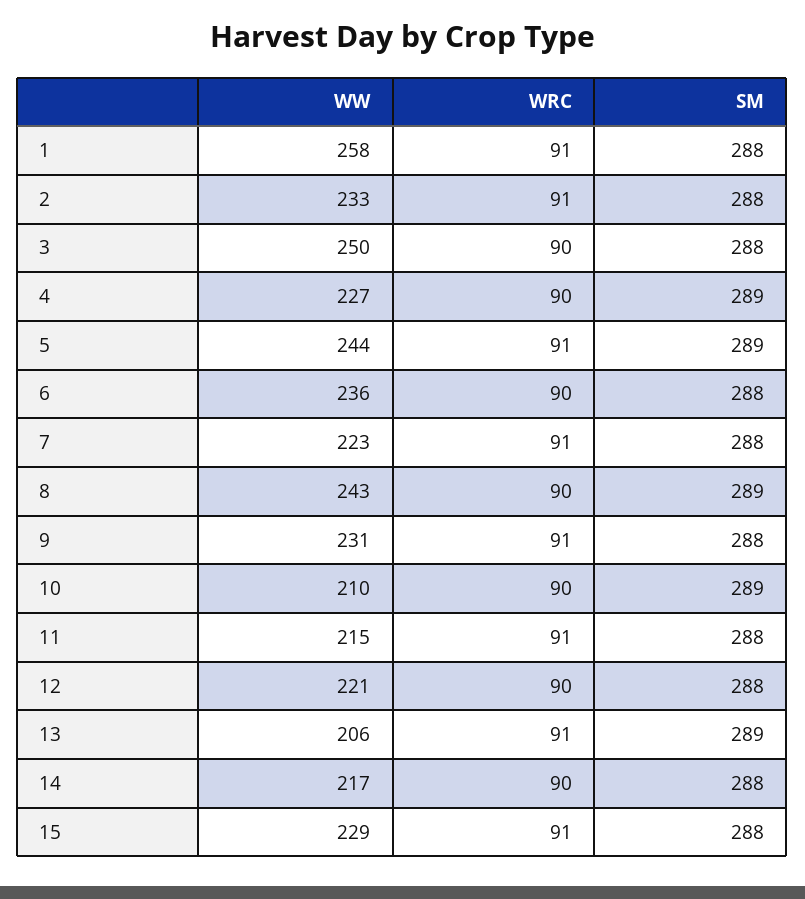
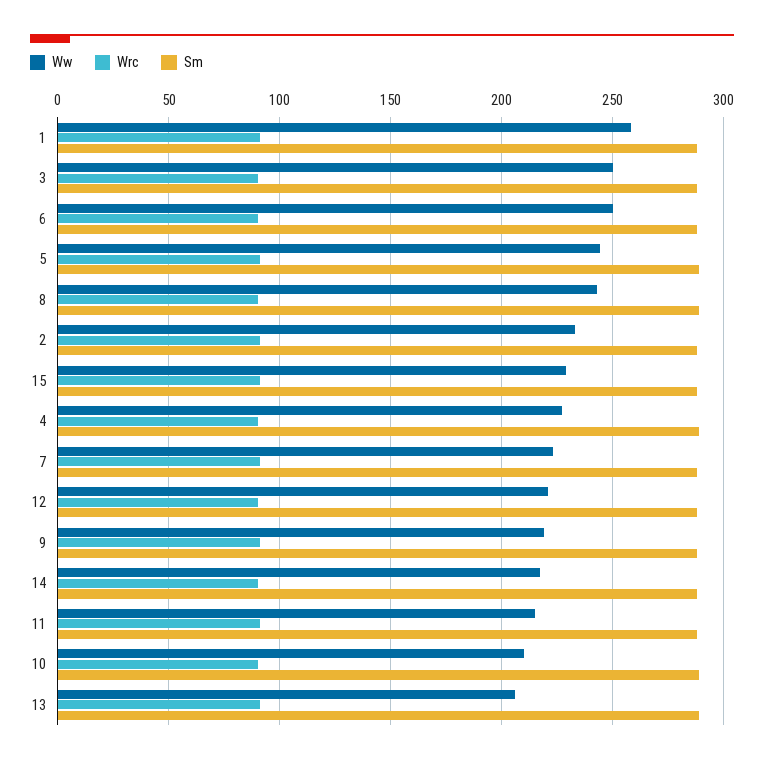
  {
    "WW": {
      "1": 258,
      "2": 233,
      "3": 250,
      "4": 227,
      "5": 244,
-     "6": 236,
+     "6": 250,
      "7": 223,
      "8": 243,
-     "9": 231,
+     "9": 220,
      "10": 210,
      "11": 215,
      "12": 221,
      "13": 206,
      "14": 217,
      "15": 229
    },
    "WRC": {
      "1": 91,
      "2": 91,
      "3": 90,
      "4": 90,
      "5": 91,
      "6": 90,
      "7": 91,
      "8": 90,
      "9": 91,
      "10": 90,
      "11": 91,
      "12": 90,
      "13": 91,
      "14": 90,
      "15": 91
    },
    "SM": {
      "1": 288,
      "2": 288,
      "3": 288,
      "4": 289,
      "5": 289,
      "6": 288,
      "7": 288,
      "8": 289,
      "9": 288,
      "10": 289,
      "11": 288,
      "12": 288,
      "13": 289,
      "14": 288,
      "15": 288
    }
  }

